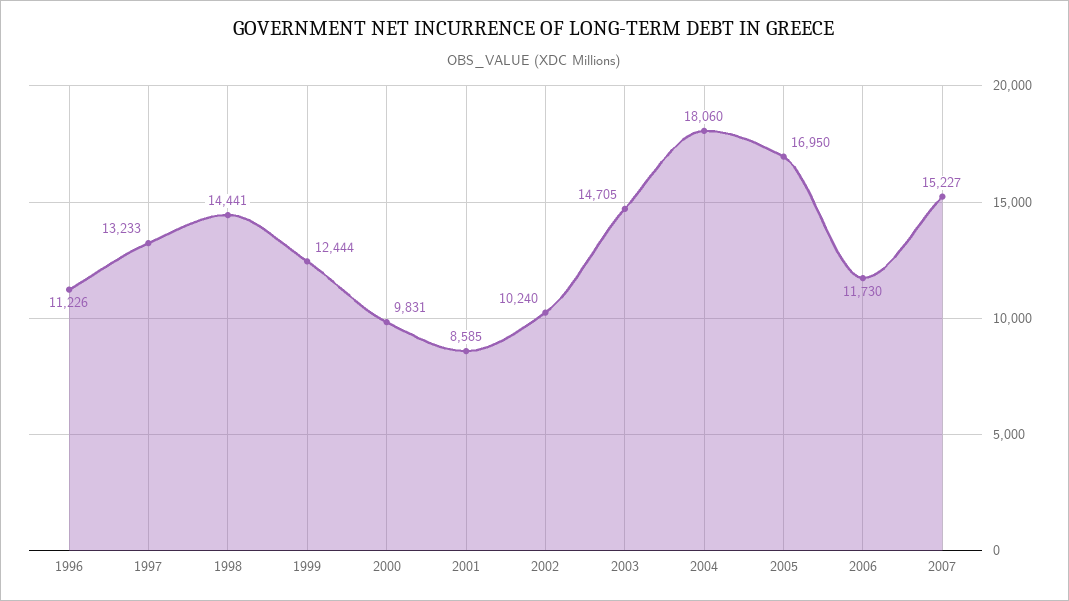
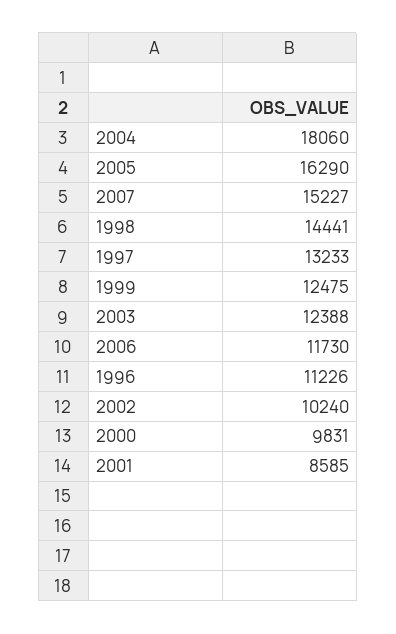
  {
    "1996": 11226,
    "1997": 13233,
    "1998": 14441,
-   "1999": 12444,
+   "1999": 12475,
    "2000": 9831,
    "2001": 8585,
    "2002": 10240,
-   "2003": 14705,
+   "2003": 12388,
    "2004": 18060,
-   "2005": 16950,
+   "2005": 16290,
    "2006": 11730,
    "2007": 15227
  }

